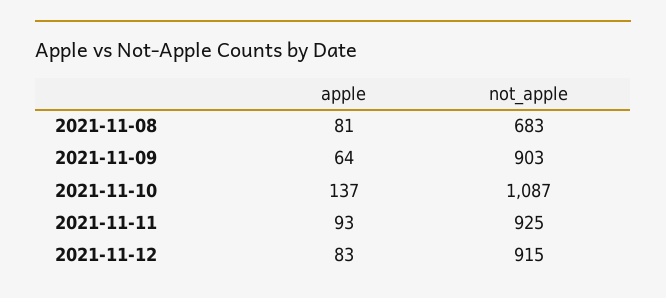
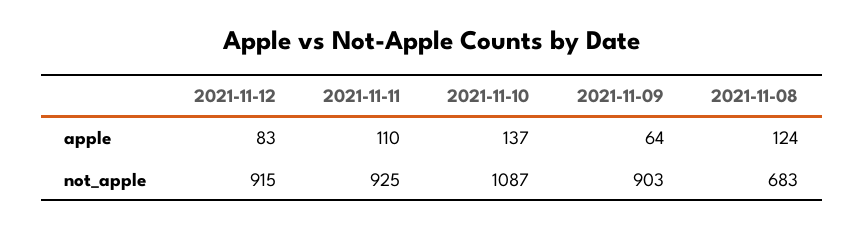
  {
    "apple": {
-     "2021-11-08": 81,
+     "2021-11-08": 124,
      "2021-11-09": 64,
      "2021-11-10": 137,
-     "2021-11-11": 93,
+     "2021-11-11": 110,
      "2021-11-12": 83
    },
    "not_apple": {
      "2021-11-08": 683,
      "2021-11-09": 903,
      "2021-11-10": 1087,
      "2021-11-11": 925,
      "2021-11-12": 915
    }
  }

